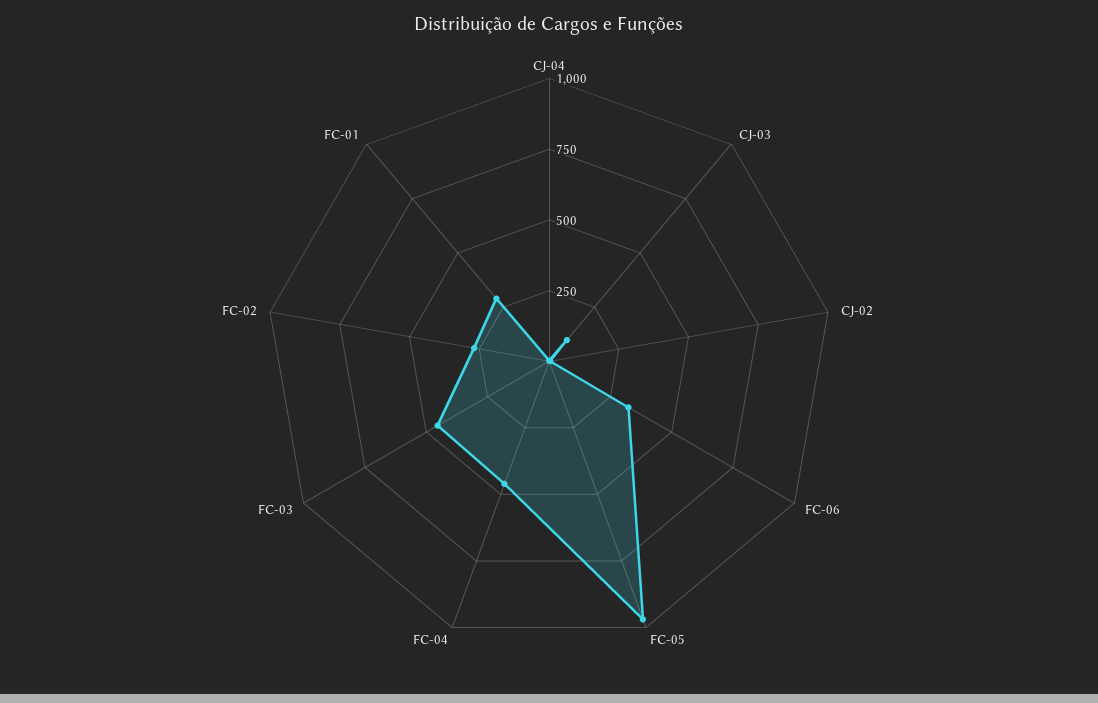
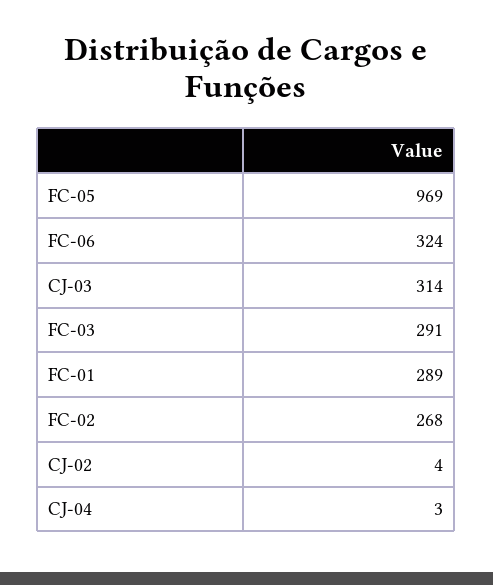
  {
    "CJ-04": 3,
-   "CJ-03": 100,
+   "CJ-03": 314,
    "CJ-02": 4,
    "FC-06": 324,
    "FC-05": 969,
-   "FC-04": 450,
-   "FC-03": 450,
+   "FC-03": 291,
    "FC-02": 268,
    "FC-01": 289
  }

